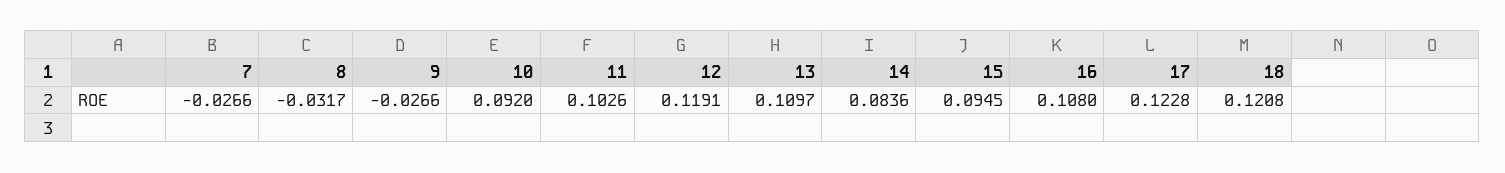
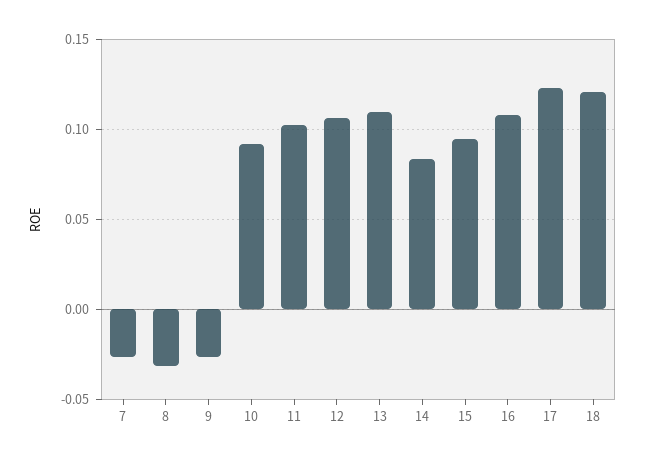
  {
    "7": -0.0266,
    "8": -0.0317,
    "9": -0.0266,
    "10": 0.092,
    "11": 0.1026,
-   "12": 0.1191,
+   "12": 0.105,
    "13": 0.1097,
    "14": 0.0836,
    "15": 0.0945,
    "16": 0.108,
    "17": 0.1228,
    "18": 0.1208
  }

